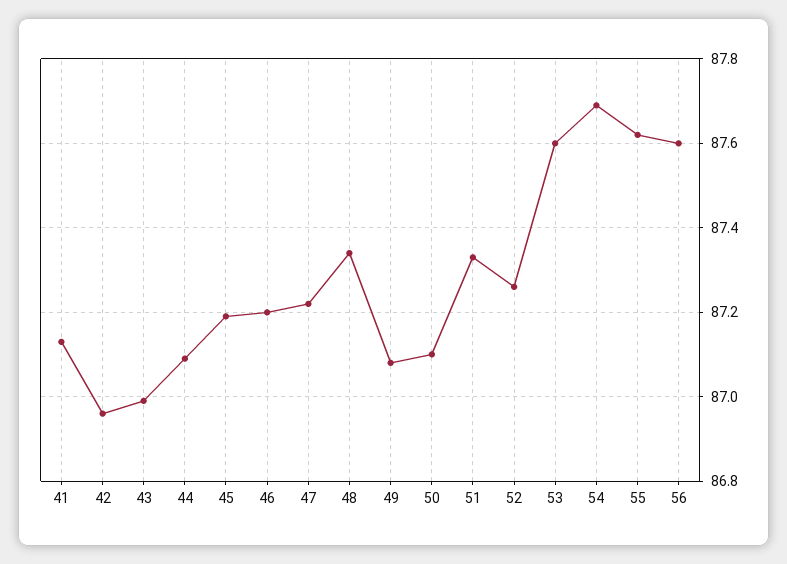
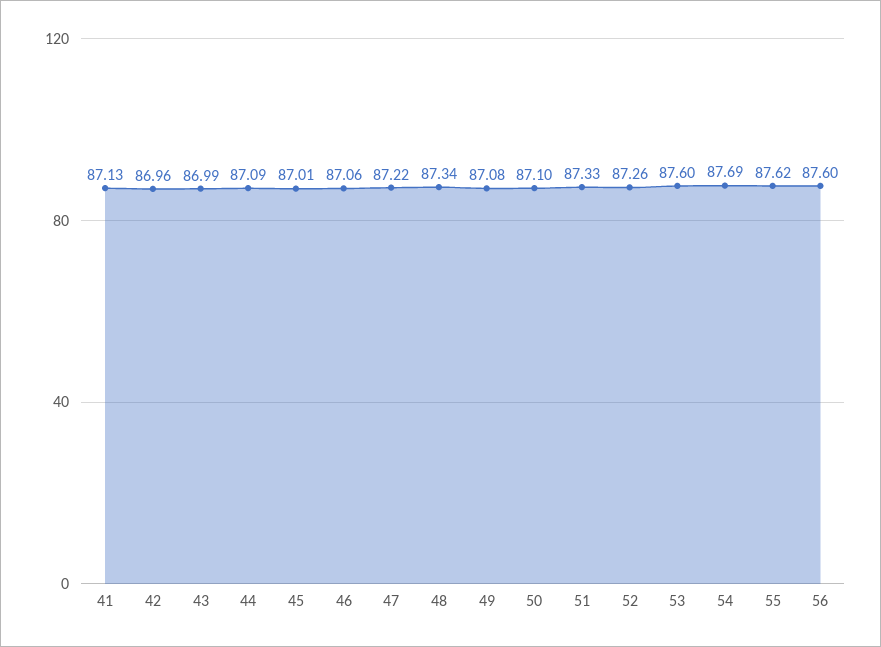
  {
    "41": 87.13,
    "42": 86.96,
    "43": 86.99,
    "44": 87.09,
-   "45": 87.2,
+   "45": 87.01,
-   "46": 87.2,
+   "46": 87.06,
    "47": 87.22,
    "48": 87.34,
    "49": 87.08,
    "50": 87.1,
    "51": 87.33,
    "52": 87.26,
    "53": 87.6,
    "54": 87.69,
    "55": 87.62,
    "56": 87.6
  }

